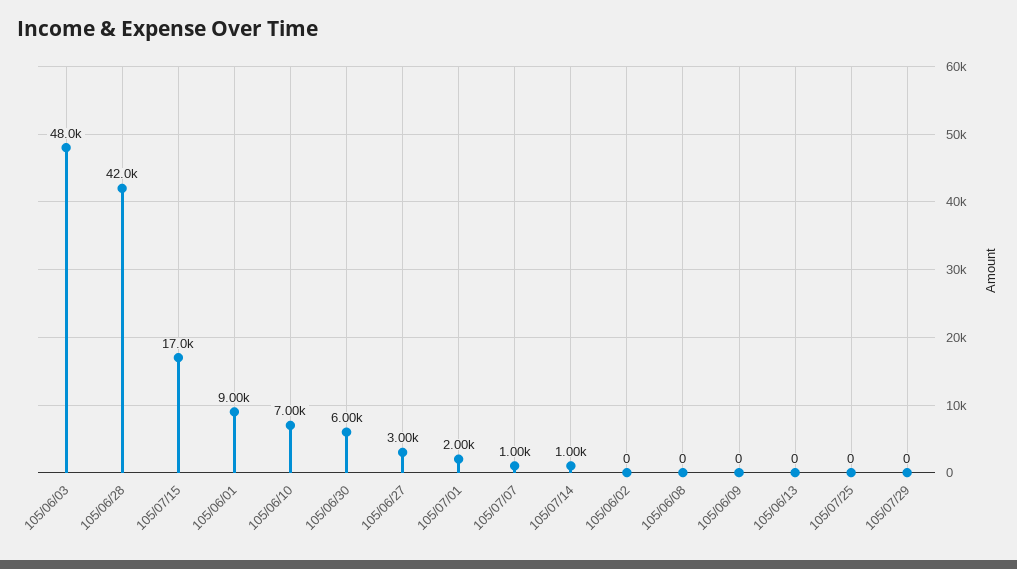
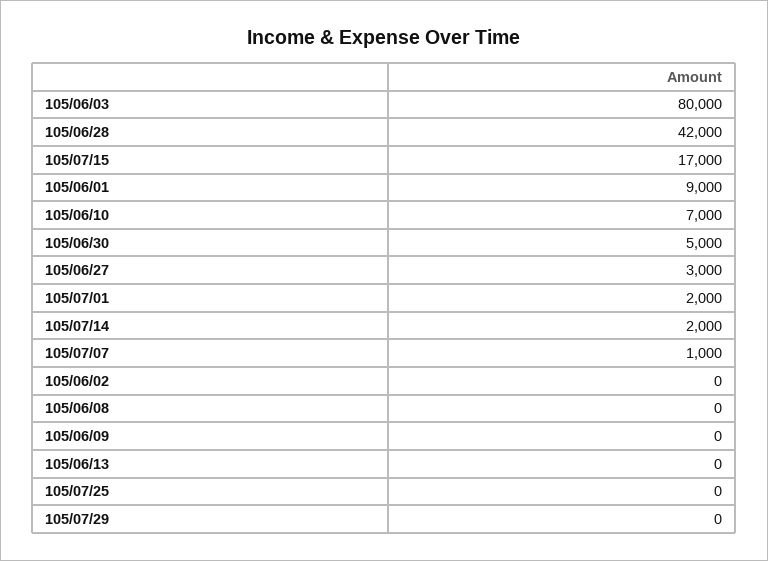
  {
-   "105/06/03": 48000,
+   "105/06/03": 80000,
    "105/06/28": 42000,
    "105/07/15": 17000,
    "105/06/01": 9000,
    "105/06/10": 7000,
-   "105/06/30": 6000,
+   "105/06/30": 5000,
    "105/06/27": 3000,
    "105/07/01": 2000,
    "105/07/07": 1000,
-   "105/07/14": 1000,
+   "105/07/14": 2000,
    "105/06/02": 0,
    "105/06/08": 0,
    "105/06/09": 0,
    "105/06/13": 0,
    "105/07/25": 0,
    "105/07/29": 0
  }

